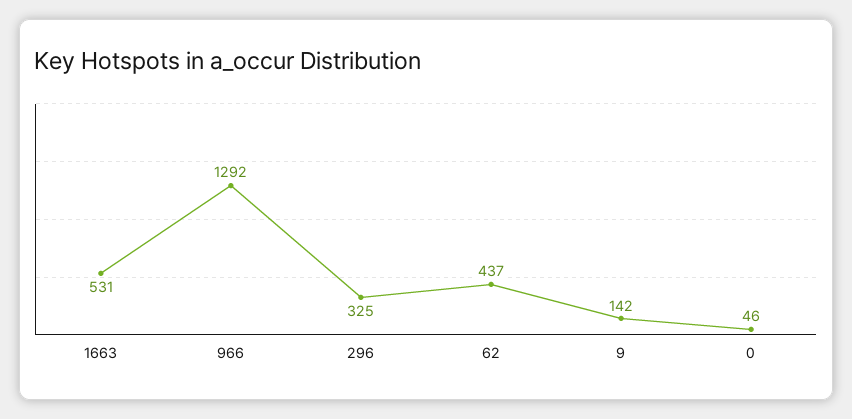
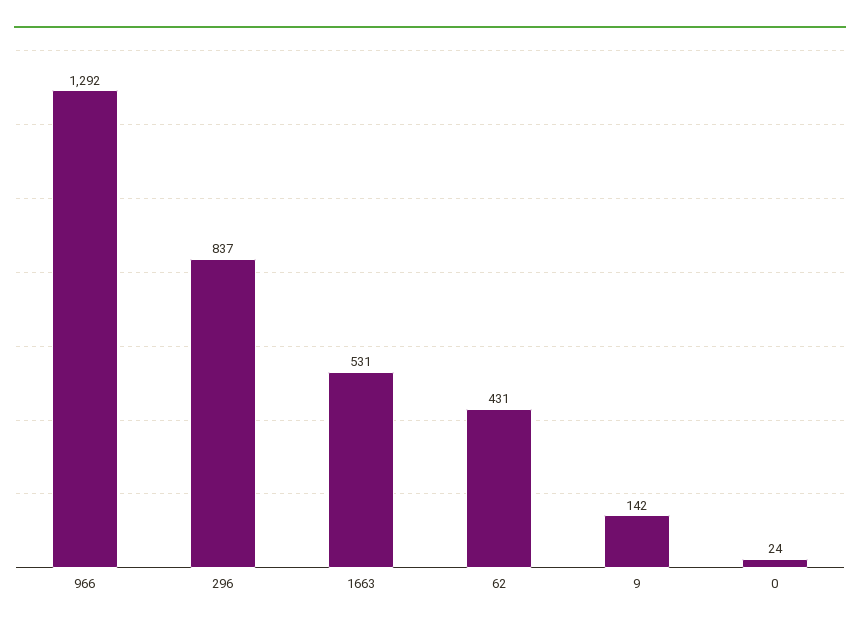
  {
    "1663": 531,
    "966": 1292,
-   "296": 325,
+   "296": 837,
-   "62": 437,
+   "62": 431,
    "9": 142,
-   "0": 46
+   "0": 24
  }

